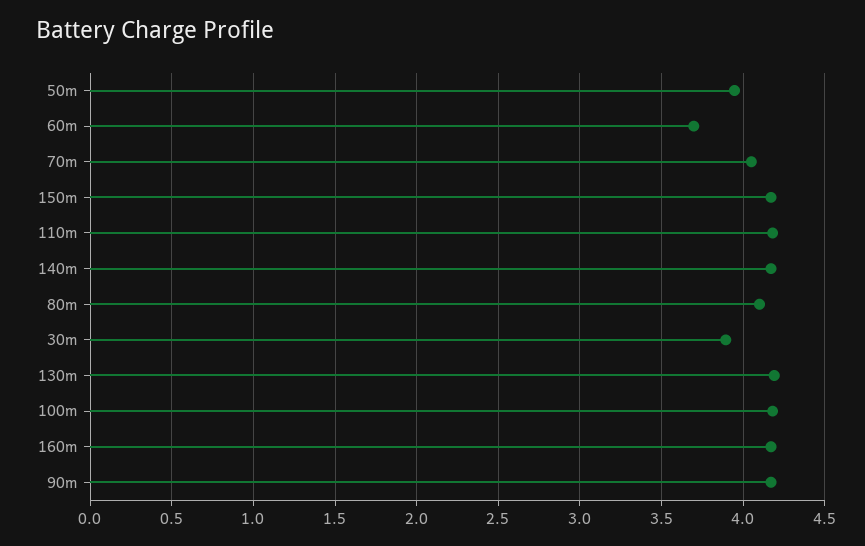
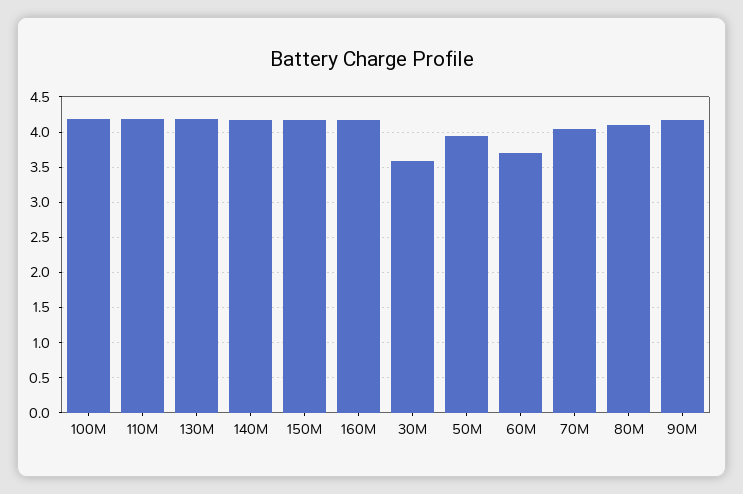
  {
    "50m": 3.95,
    "60m": 3.7,
    "70m": 4.05,
    "150m": 4.15,
    "110m": 4.2,
    "140m": 4.15,
    "80m": 4.1,
-   "30m": 3.9,
+   "30m": 3.6,
    "130m": 4.2,
    "100m": 4.2,
    "160m": 4.15,
    "90m": 4.15
  }

